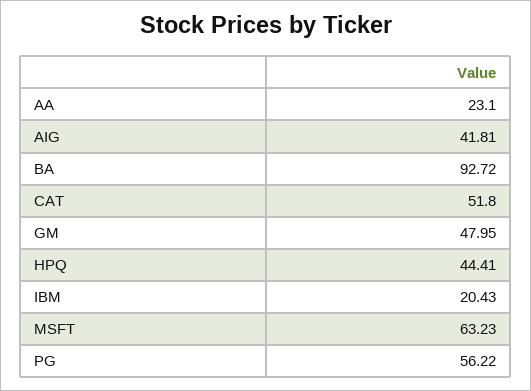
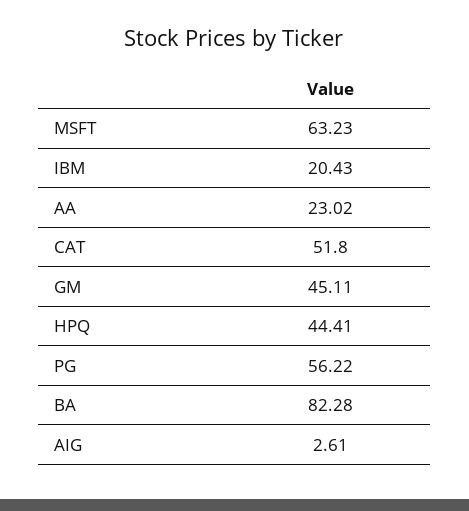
  {
-   "AA": 23.1,
+   "AA": 23.02,
-   "AIG": 41.81,
+   "AIG": 2.61,
-   "BA": 92.72,
+   "BA": 82.28,
    "CAT": 51.8,
-   "GM": 47.95,
+   "GM": 45.11,
    "HPQ": 44.41,
    "IBM": 20.43,
    "MSFT": 63.23,
    "PG": 56.22
  }

